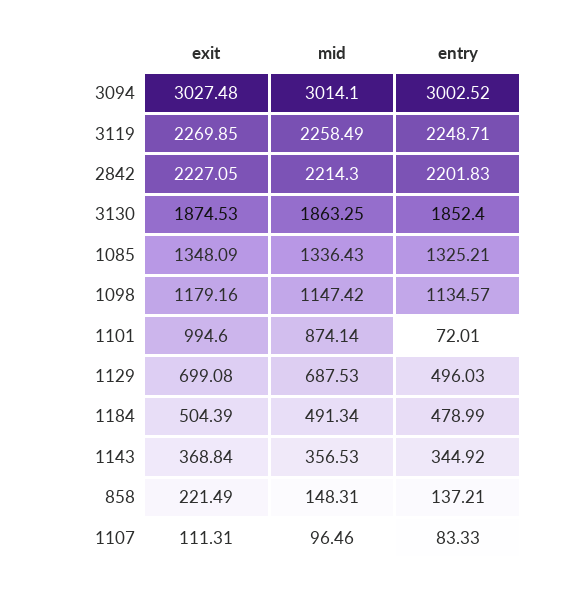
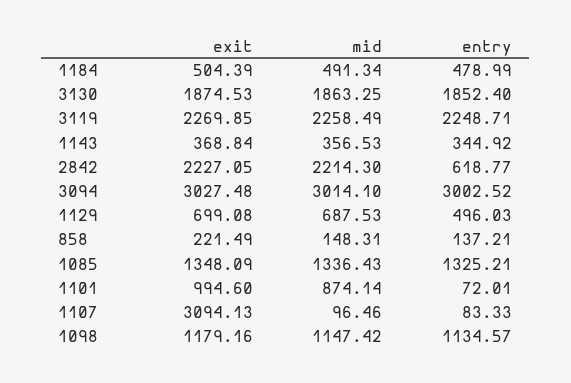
  {
    "exit": {
      "3094": 3027.48,
      "3119": 2269.85,
      "2842": 2227.05,
      "3130": 1874.53,
      "1085": 1348.09,
      "1098": 1179.16,
      "1101": 994.6,
      "1129": 699.08,
      "1184": 504.39,
      "1143": 368.84,
      "858": 221.49,
-     "1107": 111.31
+     "1107": 3094.13
    },
    "mid": {
      "3094": 3014.1,
      "3119": 2258.49,
      "2842": 2214.3,
      "3130": 1863.25,
      "1085": 1336.43,
      "1098": 1147.42,
      "1101": 874.14,
      "1129": 687.53,
      "1184": 491.34,
      "1143": 356.53,
      "858": 148.31,
      "1107": 96.46
    },
    "entry": {
      "3094": 3002.52,
      "3119": 2248.71,
-     "2842": 2201.83,
+     "2842": 618.77,
      "3130": 1852.4,
      "1085": 1325.21,
      "1098": 1134.57,
      "1101": 72.01,
      "1129": 496.03,
      "1184": 478.99,
      "1143": 344.92,
      "858": 137.21,
      "1107": 83.33
    }
  }

